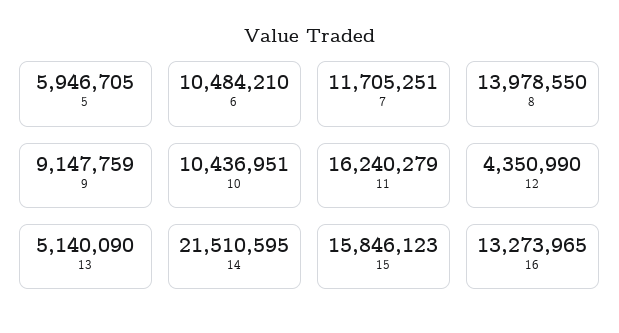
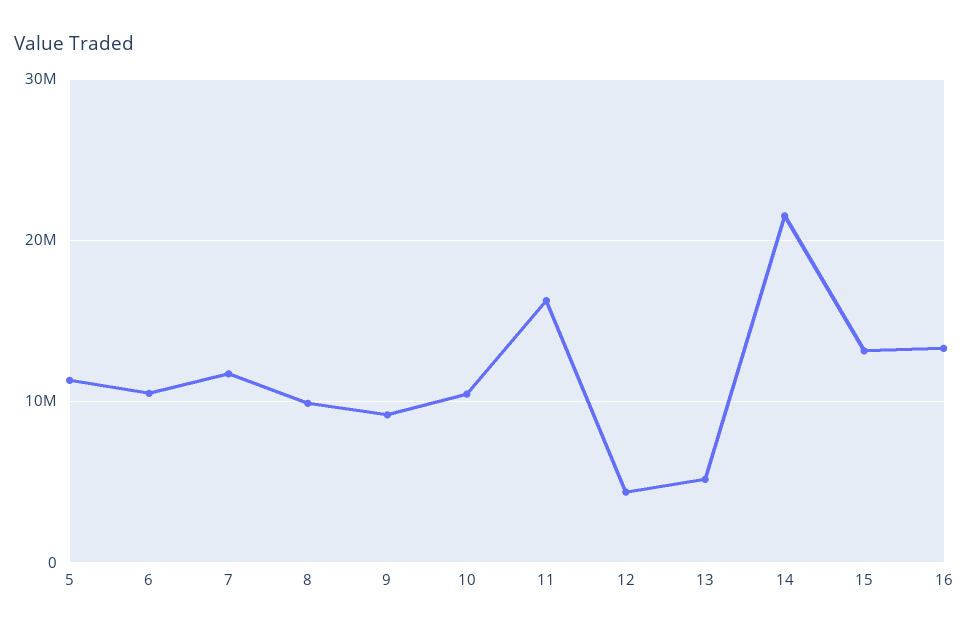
  {
-   "5": 5946705,
+   "5": 11000000,
    "6": 10484210,
    "7": 11705251,
-   "8": 13978550,
+   "8": 10000000,
    "9": 9147759,
    "10": 10436951,
    "11": 16240279,
    "12": 4350990,
    "13": 5140090,
    "14": 21510595,
-   "15": 15846123,
+   "15": 13000000,
    "16": 13273965
  }

